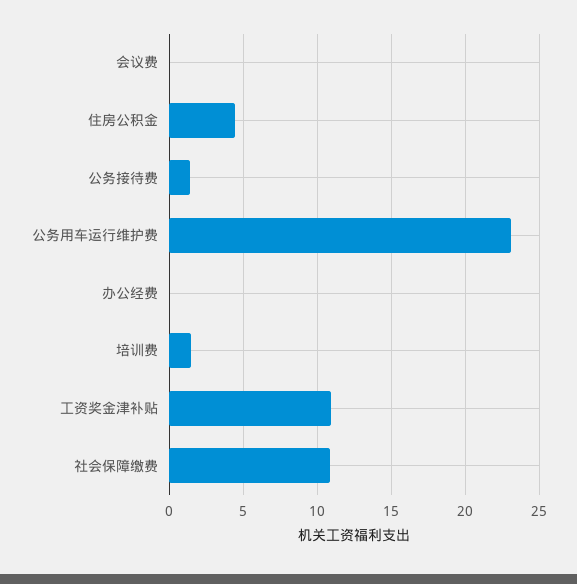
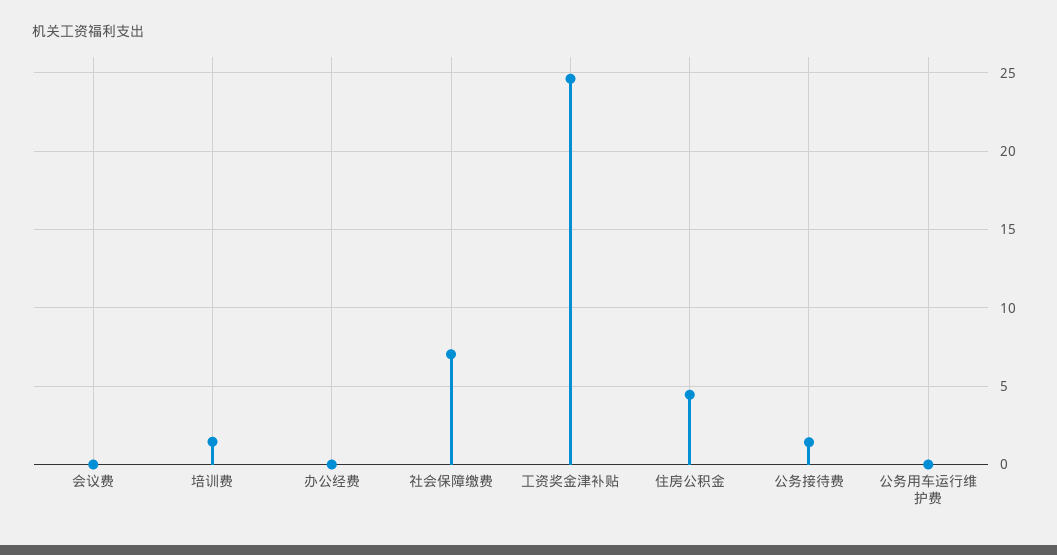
  {
    "会议费": 0,
    "住房公积金": 4.5,
    "公务接待费": 1.5,
-   "公务用车运行维护费": 23,
+   "公务用车运行维护费": 0,
    "办公经费": 0,
    "培训费": 1.5,
-   "工资奖金津补贴": 11,
+   "工资奖金津补贴": 24.5,
-   "社会保障缴费": 11
+   "社会保障缴费": 7
  }

